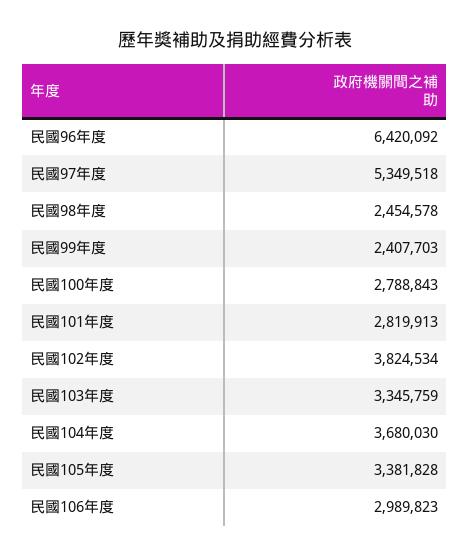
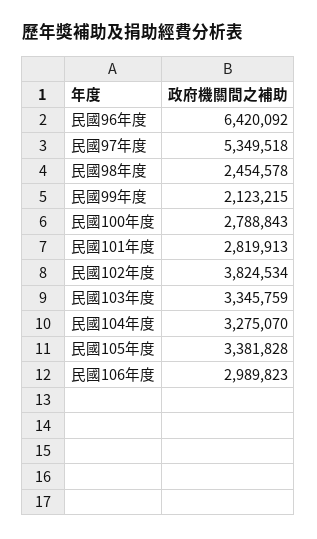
  {
    "民國96年度": 6420092,
    "民國97年度": 5349518,
    "民國98年度": 2454578,
-   "民國99年度": 2407703,
+   "民國99年度": 2123215,
    "民國100年度": 2788843,
    "民國101年度": 2819913,
    "民國102年度": 3824534,
    "民國103年度": 3345759,
-   "民國104年度": 3680030,
+   "民國104年度": 3275070,
    "民國105年度": 3381828,
    "民國106年度": 2989823
  }

